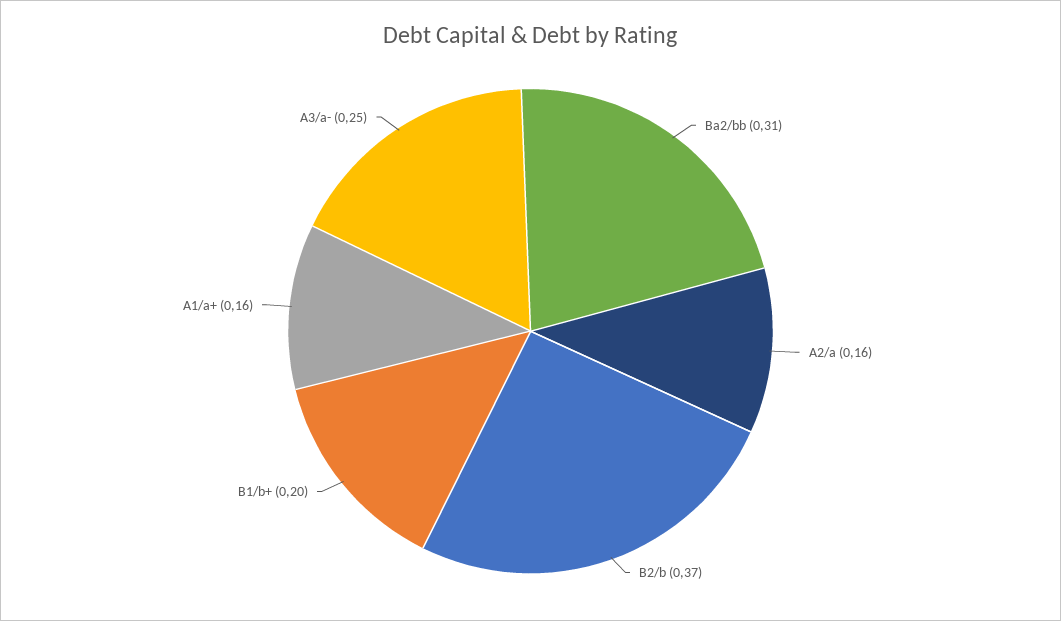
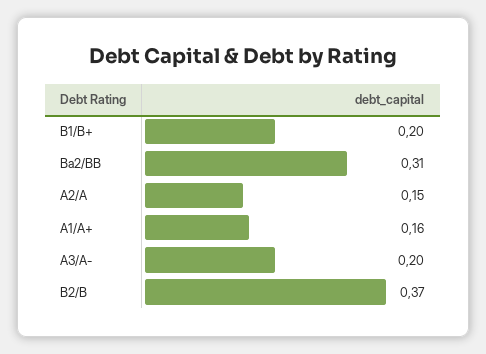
  {
    "Ba2/bb": 0.31,
-   "A2/a": 0.16,
+   "A2/a": 0.15,
    "B2/b": 0.37,
    "B1/b+": 0.2,
    "A1/a+": 0.16,
-   "A3/a-": 0.25
+   "A3/a-": 0.2
  }

